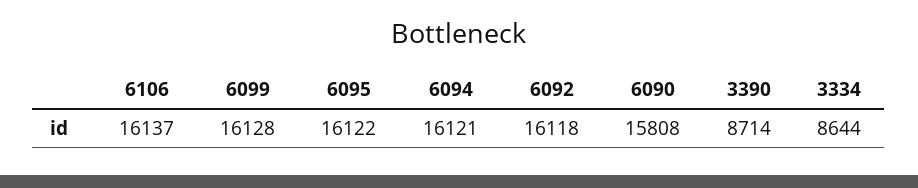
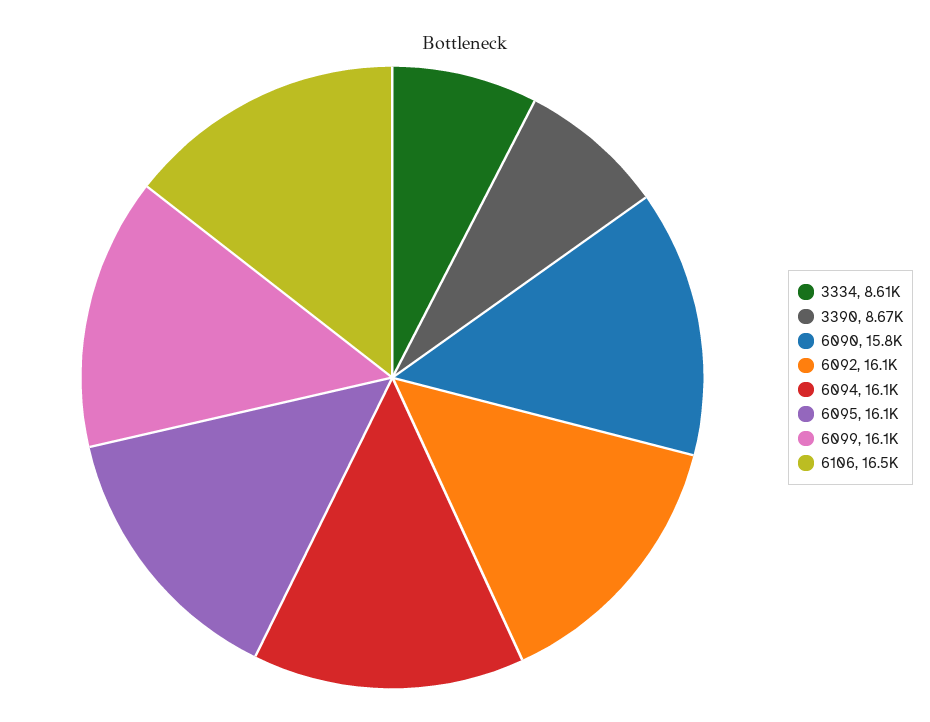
  {
-   "6106": 16137,
+   "6106": 16500,
    "6099": 16128,
    "6095": 16122,
    "6094": 16121,
    "6092": 16118,
    "6090": 15808,
-   "3390": 8714,
+   "3390": 8670,
-   "3334": 8644
+   "3334": 8610
  }

